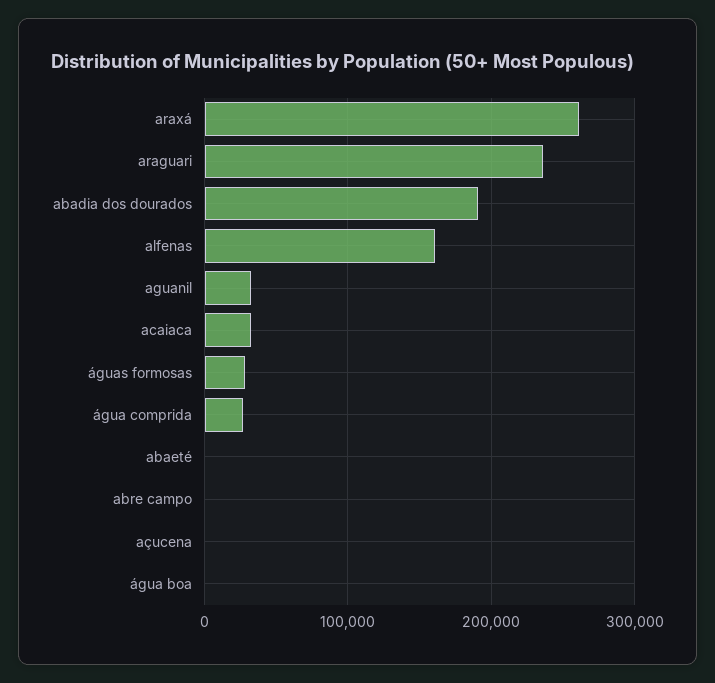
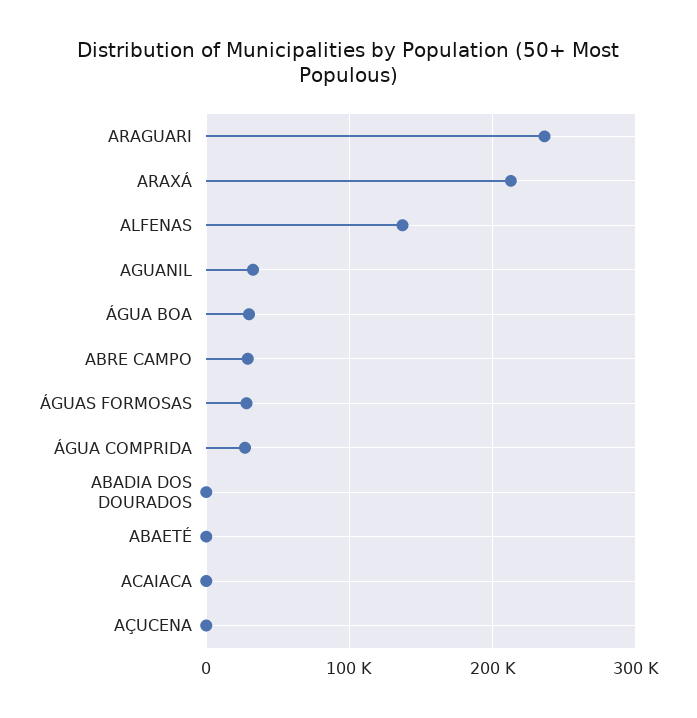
  {
-   "araxá": 260000,
+   "araxá": 210000,
    "araguari": 240000,
-   "abadia dos dourados": 190000,
+   "abadia dos dourados": 0,
-   "alfenas": 160000,
+   "alfenas": 140000,
    "aguanil": 30000,
-   "acaiaca": 30000,
+   "acaiaca": 0,
    "águas formosas": 30000,
    "água comprida": 30000,
    "abaeté": 0,
-   "abre campo": 0,
+   "abre campo": 30000,
    "açucena": 0,
-   "água boa": 0
+   "água boa": 30000
  }

